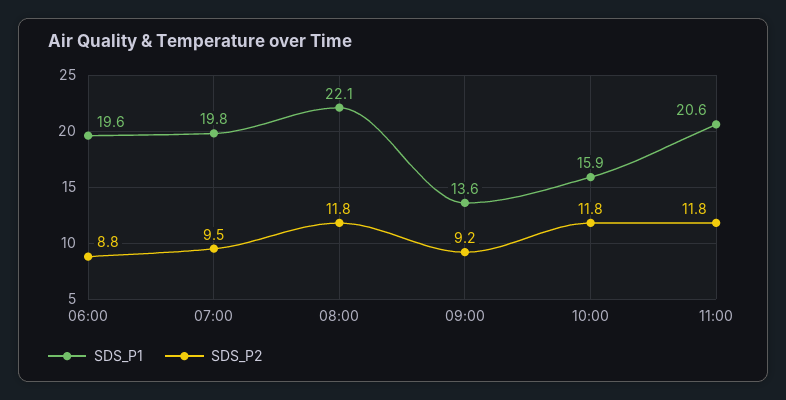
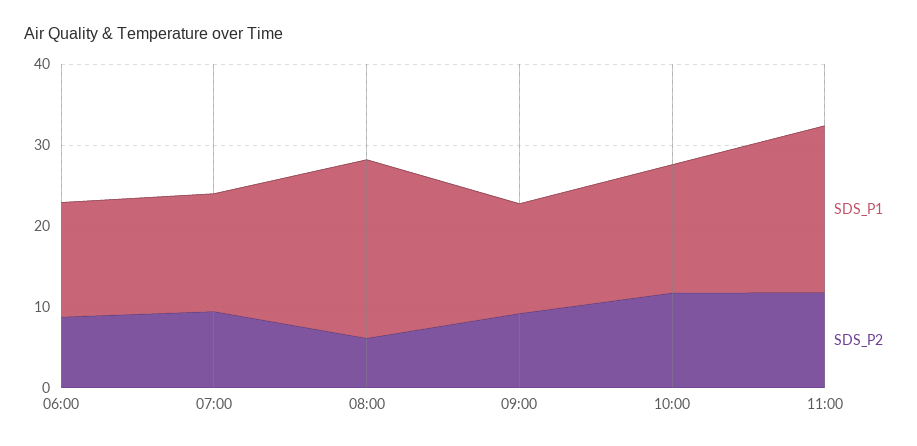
  {
    "SDS_P1": {
-     "06:00": 19.6,
+     "06:00": 14,
-     "07:00": 19.8,
+     "07:00": 14,
      "08:00": 22.1,
      "09:00": 13.6,
      "10:00": 15.9,
      "11:00": 20.6
    },
    "SDS_P2": {
      "06:00": 8.8,
      "07:00": 9.5,
-     "08:00": 11.8,
+     "08:00": 6,
      "09:00": 9.2,
      "10:00": 11.8,
      "11:00": 11.8
    }
  }

